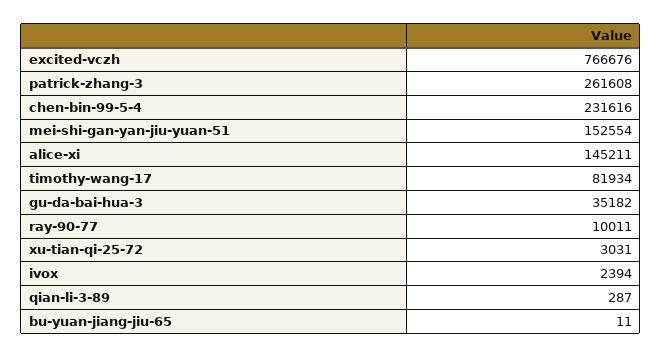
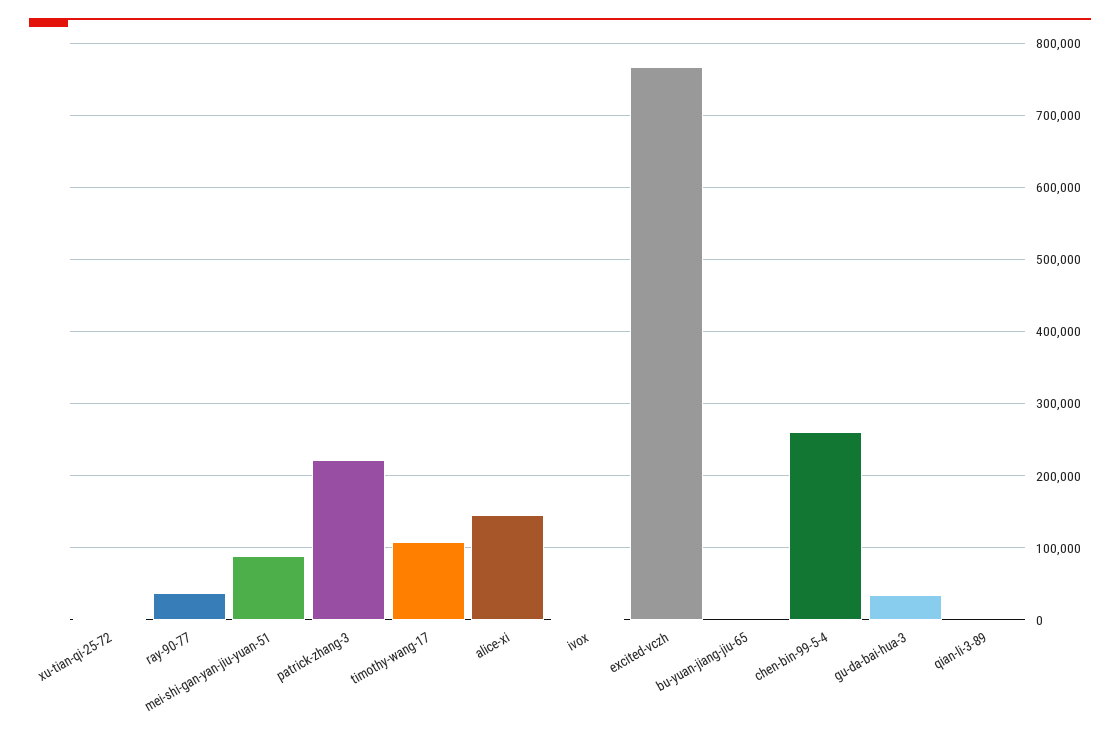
  {
    "excited-vczh": 766676,
-   "patrick-zhang-3": 261608,
+   "patrick-zhang-3": 220000,
-   "chen-bin-99-5-4": 231616,
+   "chen-bin-99-5-4": 260000,
-   "mei-shi-gan-yan-jiu-yuan-51": 152554,
+   "mei-shi-gan-yan-jiu-yuan-51": 90000,
    "alice-xi": 145211,
-   "timothy-wang-17": 81934,
+   "timothy-wang-17": 110000,
    "gu-da-bai-hua-3": 35182,
-   "ray-90-77": 10011,
+   "ray-90-77": 40000,
    "xu-tian-qi-25-72": 3031,
    "ivox": 2394,
    "qian-li-3-89": 287,
    "bu-yuan-jiang-jiu-65": 11
  }

